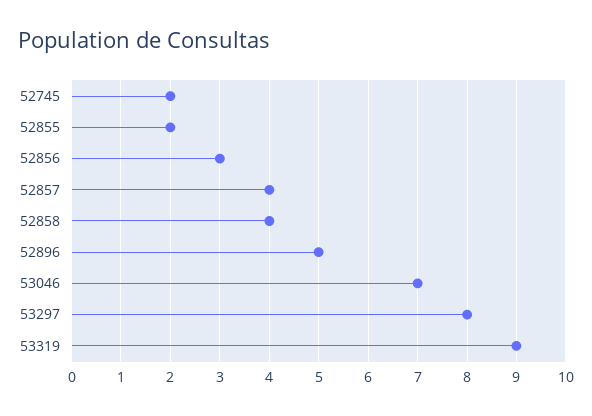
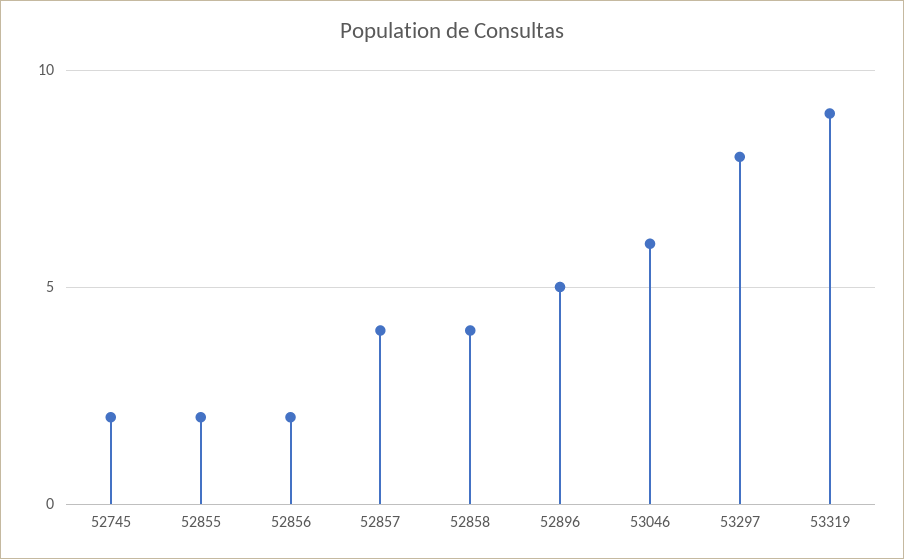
  {
    "52745": 2,
    "52855": 2,
-   "52856": 3,
+   "52856": 2,
    "52857": 4,
    "52858": 4,
    "52896": 5,
-   "53046": 7,
+   "53046": 6,
    "53297": 8,
    "53319": 9
  }

